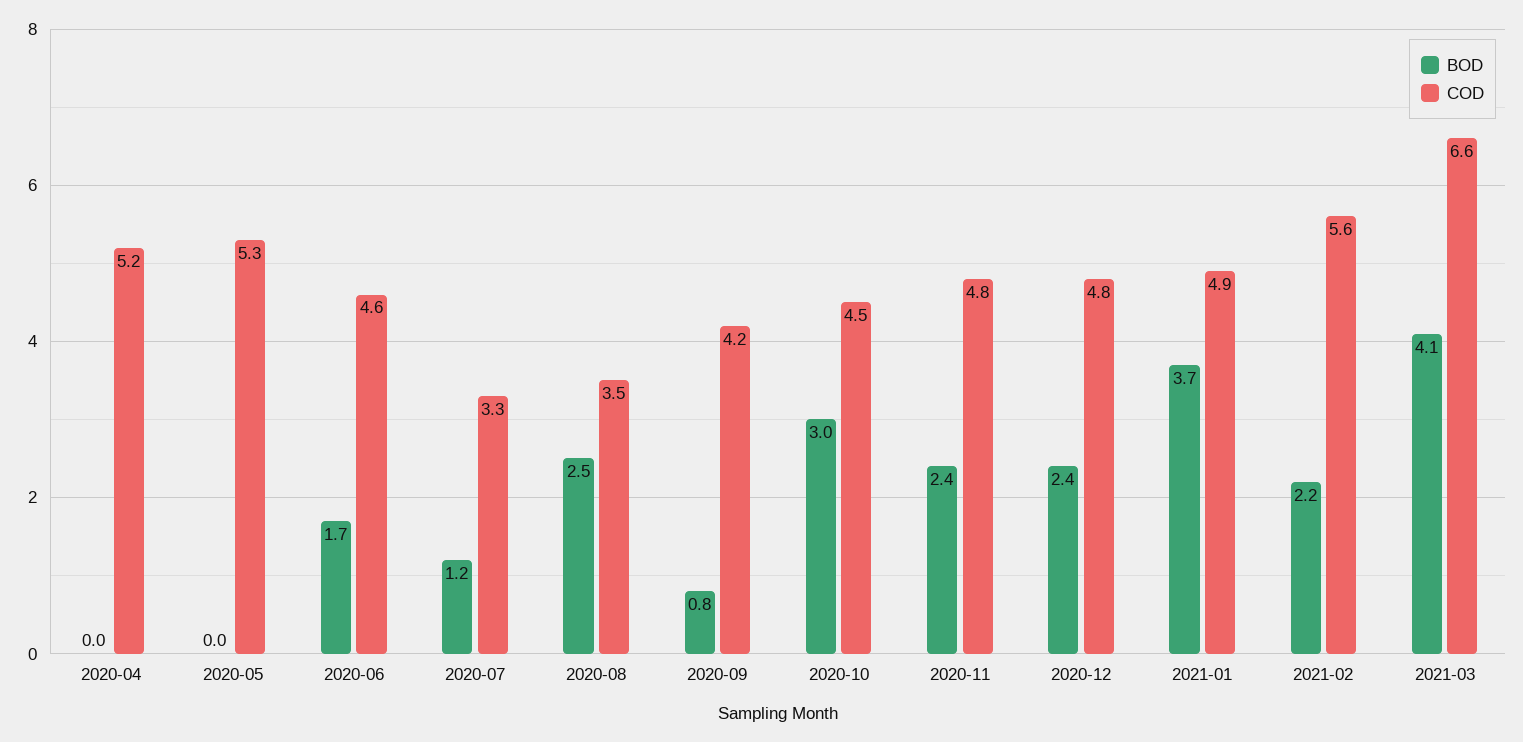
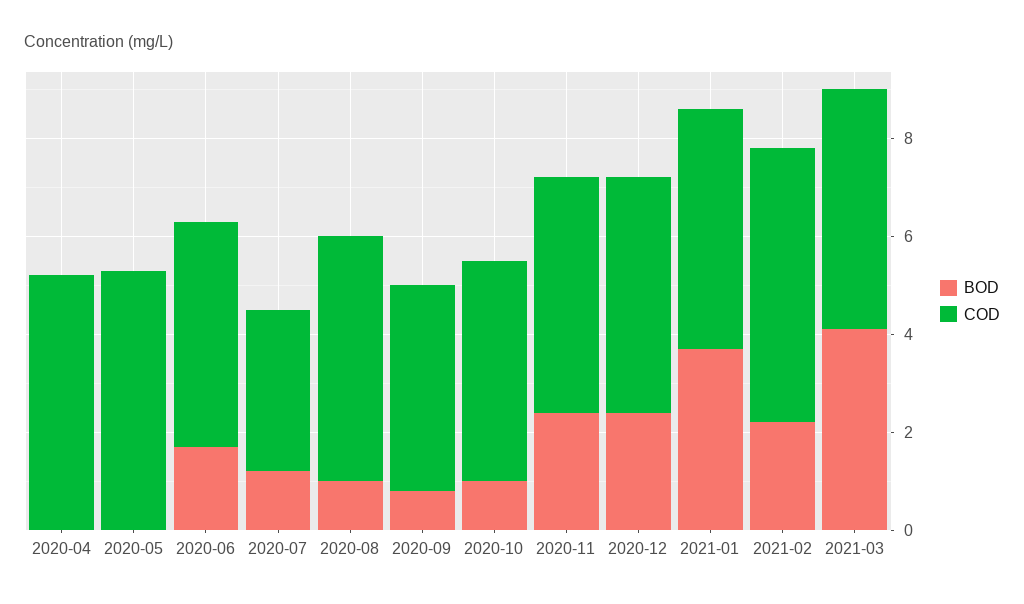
  {
    "BOD": {
      "2020-04": 0,
      "2020-05": 0,
      "2020-06": 1.7,
      "2020-07": 1.2,
-     "2020-08": 2.5,
+     "2020-08": 1,
      "2020-09": 0.8,
-     "2020-10": 3,
+     "2020-10": 1,
      "2020-11": 2.4,
      "2020-12": 2.4,
      "2021-01": 3.7,
      "2021-02": 2.2,
      "2021-03": 4.1
    },
    "COD": {
      "2020-04": 5.2,
      "2020-05": 5.3,
      "2020-06": 4.6,
      "2020-07": 3.3,
-     "2020-08": 3.5,
+     "2020-08": 5,
      "2020-09": 4.2,
      "2020-10": 4.5,
      "2020-11": 4.8,
      "2020-12": 4.8,
      "2021-01": 4.9,
      "2021-02": 5.6,
-     "2021-03": 6.6
+     "2021-03": 5
    }
  }

